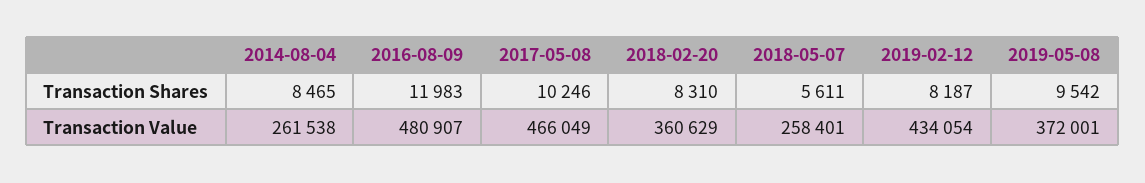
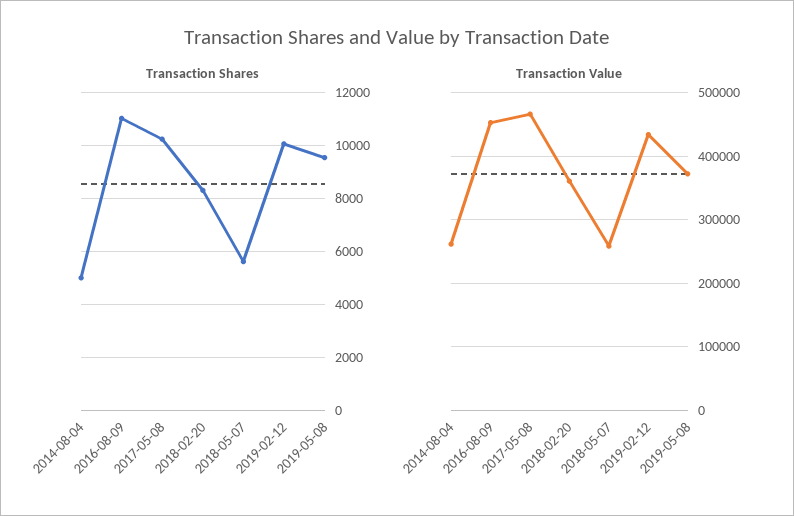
  {
    "Transaction Shares": {
-     "2014-08-04": 8465,
+     "2014-08-04": 5000,
-     "2016-08-09": 11983,
+     "2016-08-09": 11000,
      "2017-05-08": 10246,
      "2018-02-20": 8310,
      "2018-05-07": 5611,
-     "2019-02-12": 8187,
+     "2019-02-12": 10000,
      "2019-05-08": 9542
    },
    "Transaction Value": {
      "2014-08-04": 261538,
-     "2016-08-09": 480907,
+     "2016-08-09": 450000,
      "2017-05-08": 466049,
      "2018-02-20": 360629,
      "2018-05-07": 258401,
      "2019-02-12": 434054,
      "2019-05-08": 372001
    }
  }

